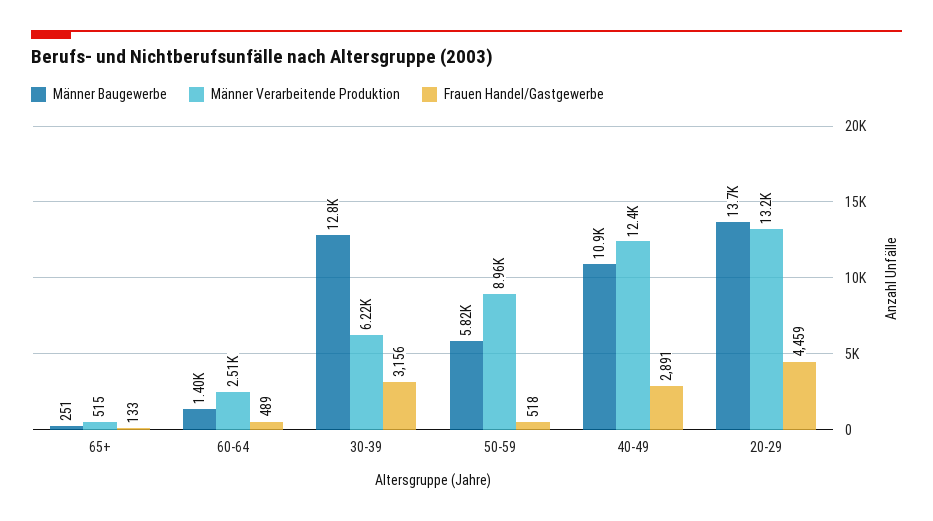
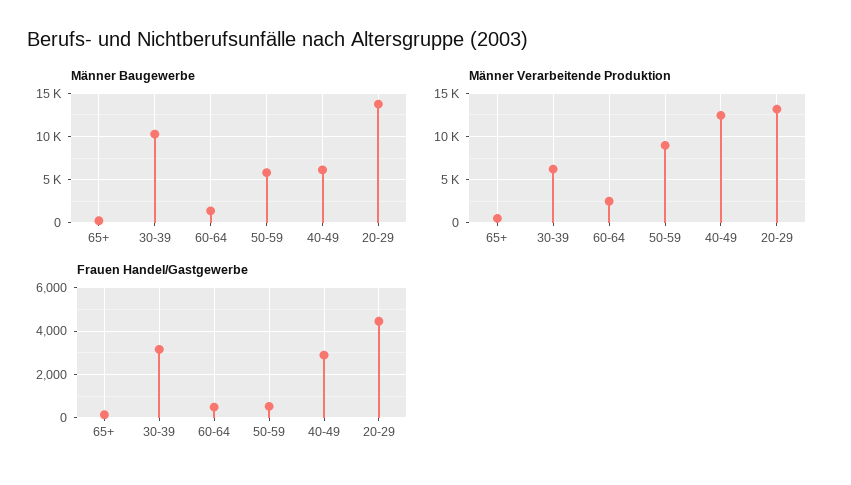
  {
    "Männer Baugewerbe": {
      "65+": 251,
      "60-64": 1400,
-     "30-39": 12800,
+     "30-39": 10000,
      "50-59": 5820,
-     "40-49": 10900,
+     "40-49": 6000,
      "20-29": 13700
    },
    "Männer Verarbeitende Produktion": {
      "65+": 515,
      "60-64": 2510,
      "30-39": 6220,
      "50-59": 8960,
      "40-49": 12400,
      "20-29": 13200
    },
    "Frauen Handel/Gastgewerbe": {
      "65+": 133,
      "60-64": 489,
      "30-39": 3156,
      "50-59": 518,
      "40-49": 2891,
      "20-29": 4459
    }
  }

